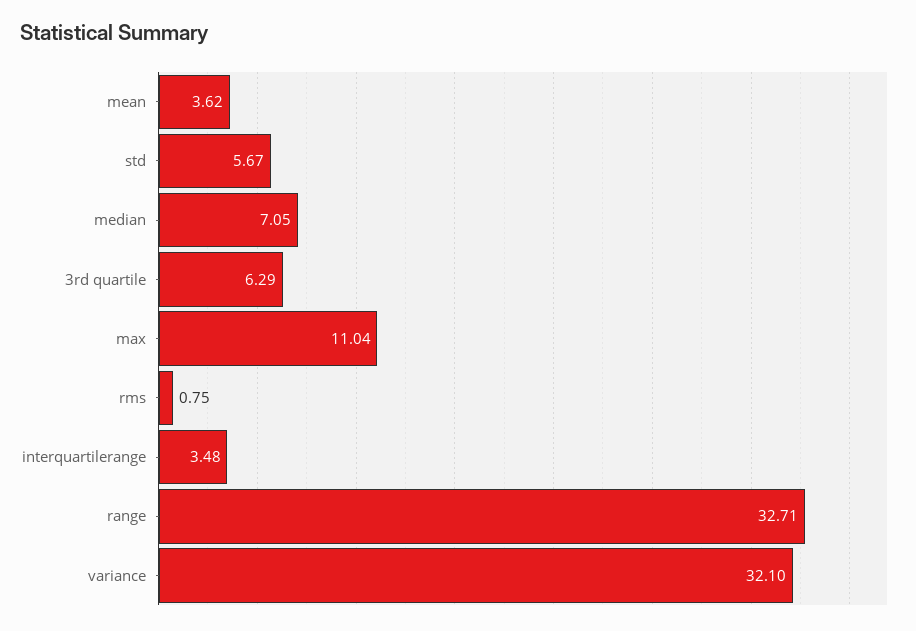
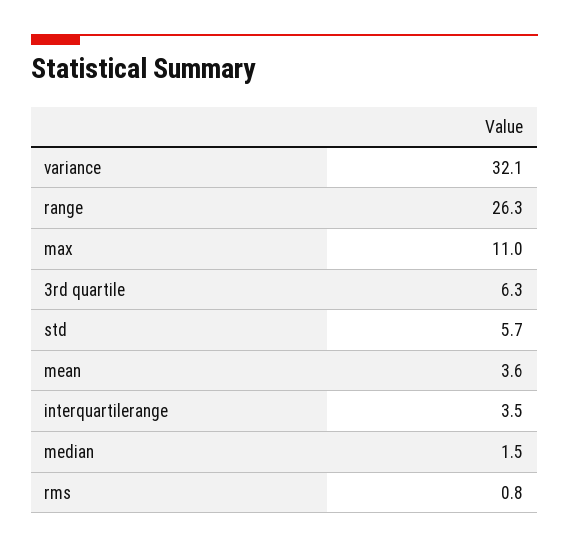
  {
    "mean": 3.62,
    "std": 5.67,
-   "median": 7.05,
+   "median": 1.5,
    "3rd quartile": 6.29,
    "max": 11.04,
    "rms": 0.75,
    "interquartilerange": 3.48,
-   "range": 32.71,
+   "range": 26.3,
    "variance": 32.1
  }

